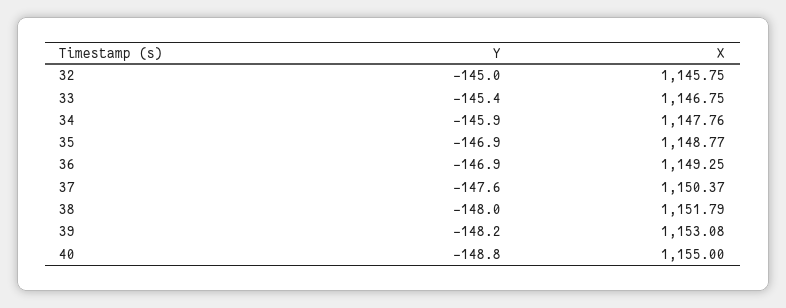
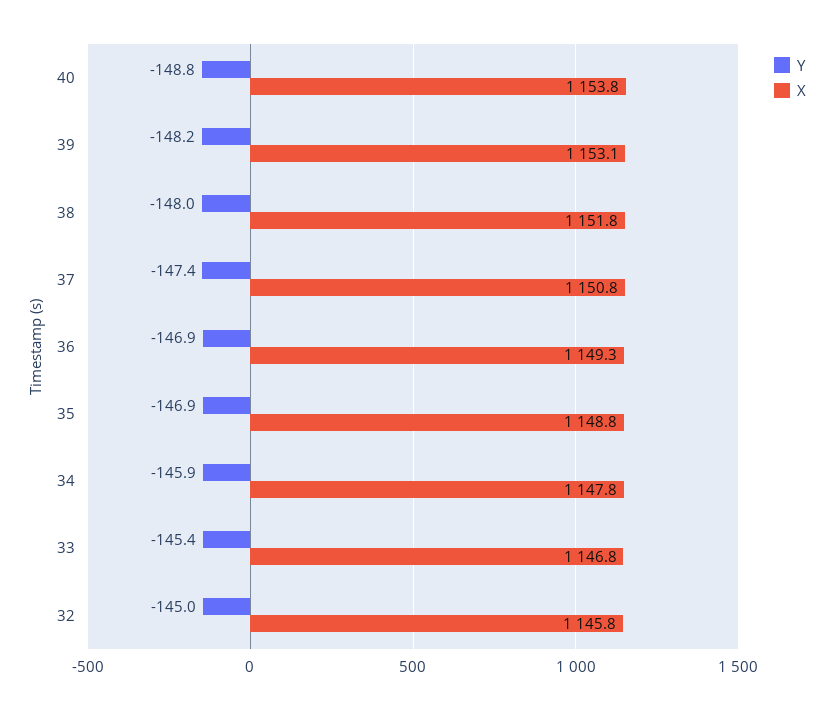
  {
    "Y": {
      "32": -145,
      "33": -145.4,
      "34": -145.9,
      "35": -146.9,
      "36": -146.9,
-     "37": -147.6,
+     "37": -147.4,
      "38": -148,
      "39": -148.2,
      "40": -148.8
    },
    "X": {
      "32": 1145.75,
      "33": 1146.75,
      "34": 1147.76,
      "35": 1148.77,
      "36": 1149.25,
-     "37": 1150.37,
+     "37": 1150.8,
      "38": 1151.79,
      "39": 1153.08,
-     "40": 1155
+     "40": 1153.8
    }
  }

